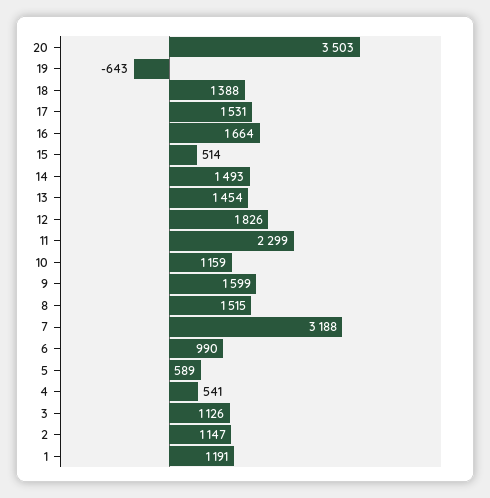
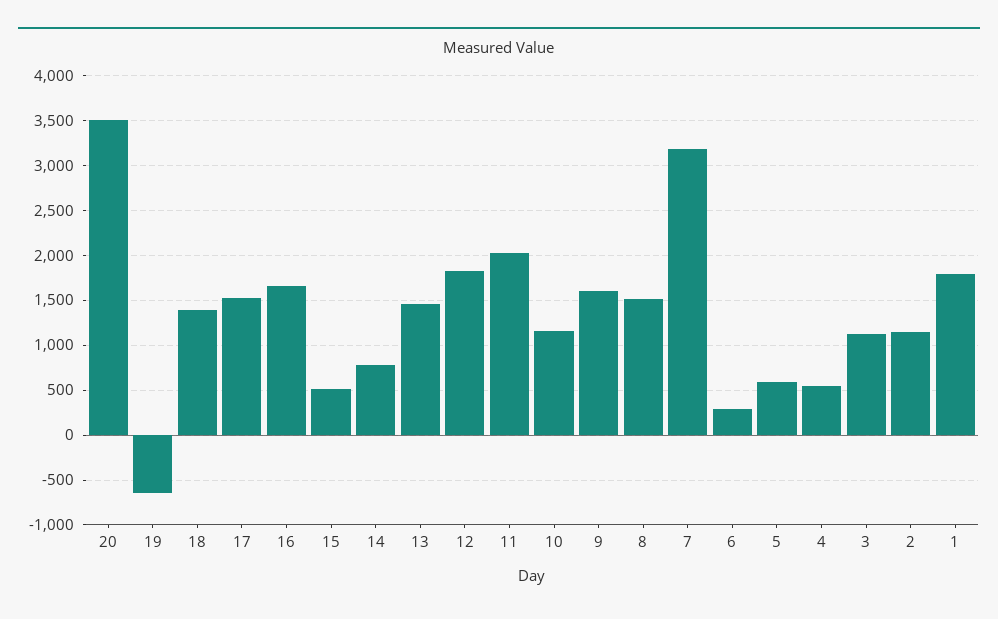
  {
    "20": 3503,
    "19": -643,
    "18": 1388,
    "17": 1531,
    "16": 1664,
    "15": 514,
-   "14": 1493,
+   "14": 800,
    "13": 1454,
    "12": 1826,
-   "11": 2299,
+   "11": 2000,
    "10": 1159,
    "9": 1599,
    "8": 1515,
    "7": 3188,
-   "6": 990,
+   "6": 300,
    "5": 589,
    "4": 541,
    "3": 1126,
    "2": 1147,
-   "1": 1191
+   "1": 1800
  }

